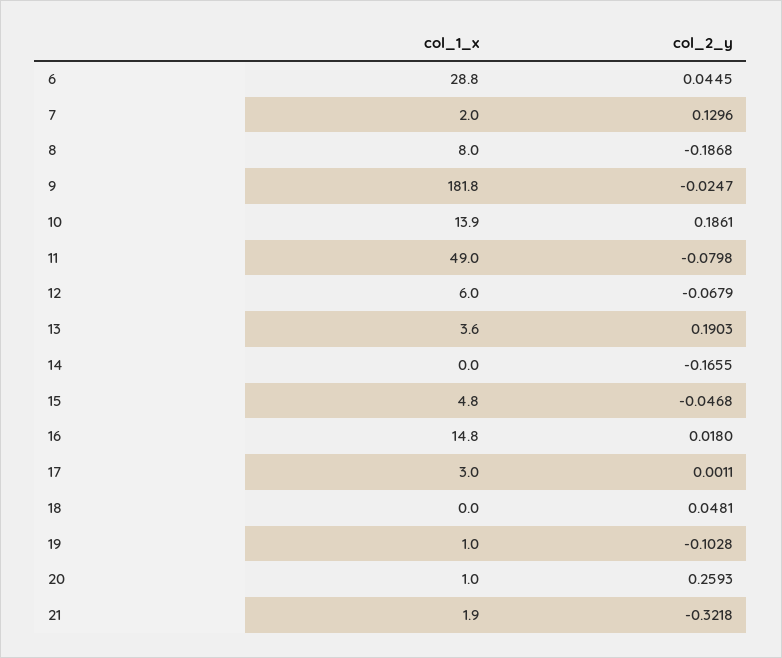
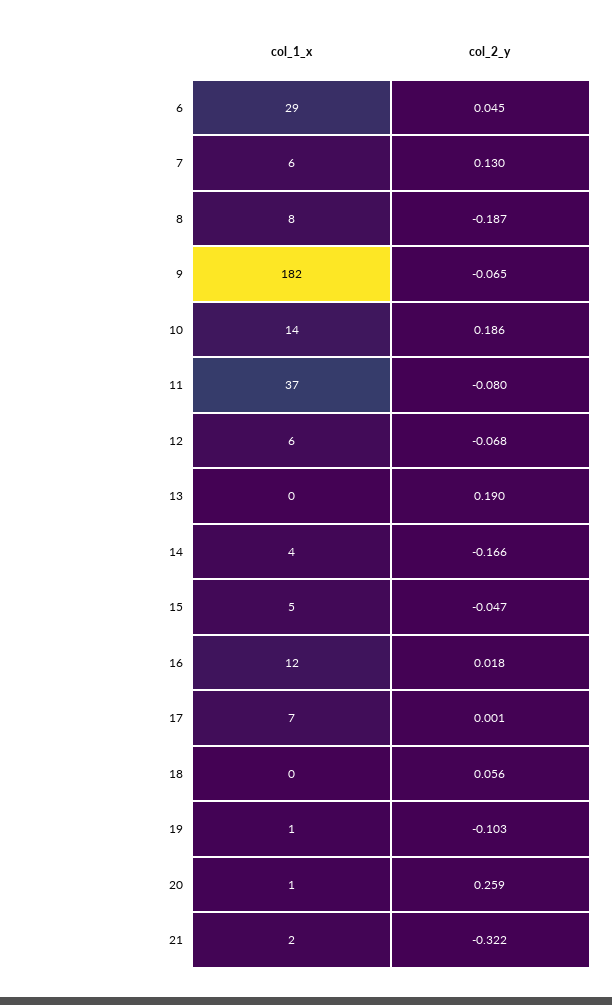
  {
    "col_1_x": {
      "6": 28.8,
-     "7": 2,
+     "7": 6,
      "8": 8,
      "9": 181.8,
      "10": 13.9,
-     "11": 49,
+     "11": 37,
      "12": 6,
-     "13": 3.6,
+     "13": 0,
-     "14": 0,
+     "14": 4,
      "15": 4.8,
-     "16": 14.8,
+     "16": 12,
-     "17": 3,
+     "17": 7,
      "18": 0,
      "19": 1,
      "20": 1,
      "21": 1.9
    },
    "col_2_y": {
      "6": 0.0445,
      "7": 0.1296,
      "8": -0.1868,
-     "9": -0.0247,
+     "9": -0.065,
      "10": 0.1861,
      "11": -0.0798,
      "12": -0.0679,
      "13": 0.1903,
      "14": -0.1655,
      "15": -0.0468,
      "16": 0.018,
      "17": 0.0011,
-     "18": 0.0481,
+     "18": 0.056,
      "19": -0.1028,
      "20": 0.2593,
      "21": -0.3218
    }
  }

